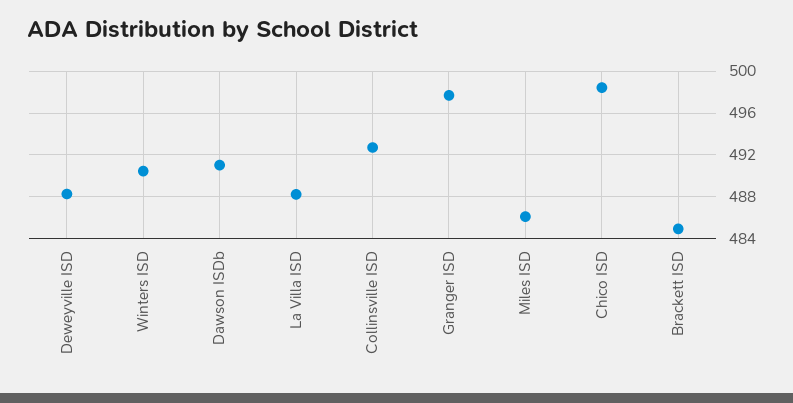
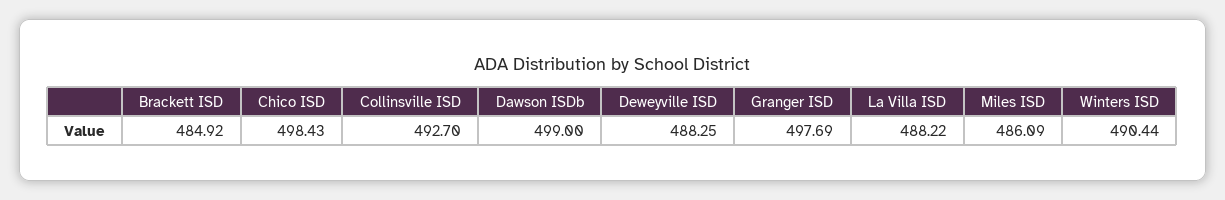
  {
    "Deweyville ISD": 488.25,
    "Winters ISD": 490.44,
-   "Dawson ISDb": 491,
+   "Dawson ISDb": 499,
    "La Villa ISD": 488.22,
    "Collinsville ISD": 492.7,
    "Granger ISD": 497.69,
    "Miles ISD": 486.09,
    "Chico ISD": 498.43,
    "Brackett ISD": 484.92
  }

